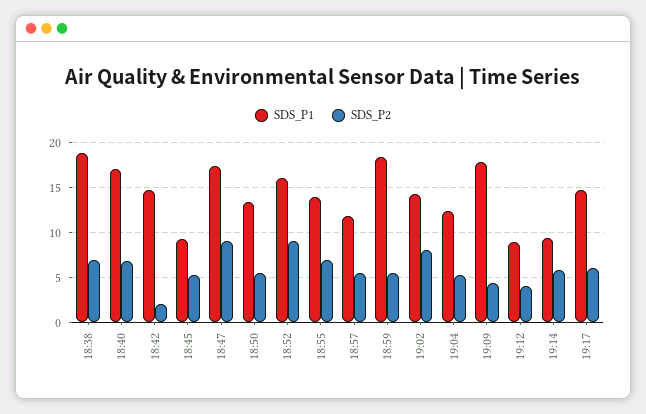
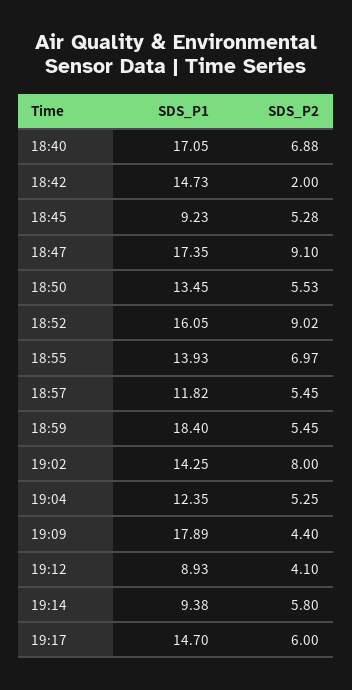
  {
    "SDS_P1": {
-     "18:38": 19,
      "18:40": 17.05,
      "18:42": 14.73,
      "18:45": 9.23,
      "18:47": 17.35,
      "18:50": 13.45,
      "18:52": 16.05,
      "18:55": 13.93,
      "18:57": 11.82,
      "18:59": 18.4,
      "19:02": 14.25,
      "19:04": 12.35,
      "19:09": 17.89,
      "19:12": 8.93,
      "19:14": 9.38,
      "19:17": 14.7
    },
    "SDS_P2": {
-     "18:38": 7,
      "18:40": 6.88,
      "18:42": 2,
      "18:45": 5.28,
      "18:47": 9.1,
      "18:50": 5.53,
      "18:52": 9.02,
      "18:55": 6.97,
      "18:57": 5.45,
      "18:59": 5.45,
      "19:02": 8,
      "19:04": 5.25,
      "19:09": 4.4,
      "19:12": 4.1,
      "19:14": 5.8,
      "19:17": 6
    }
  }

